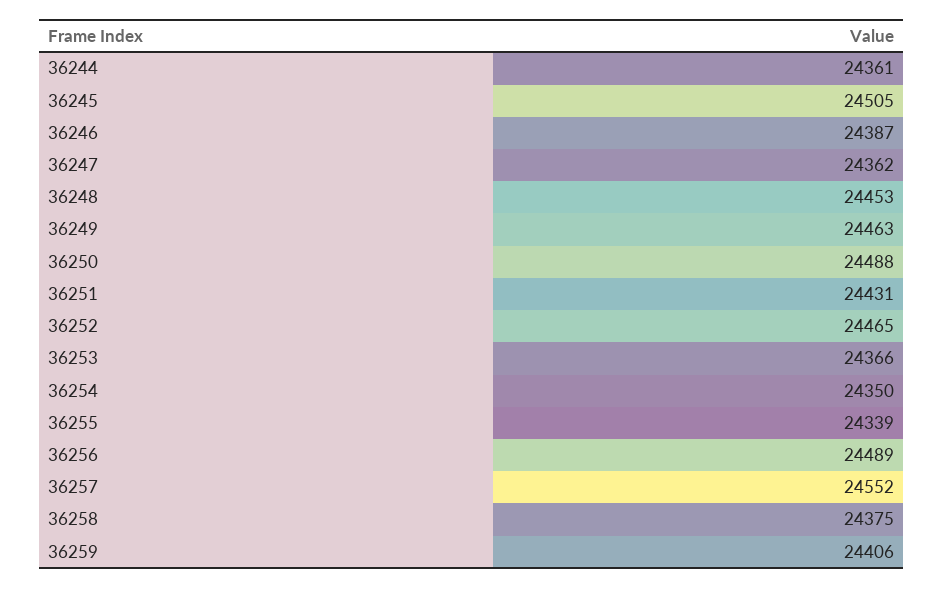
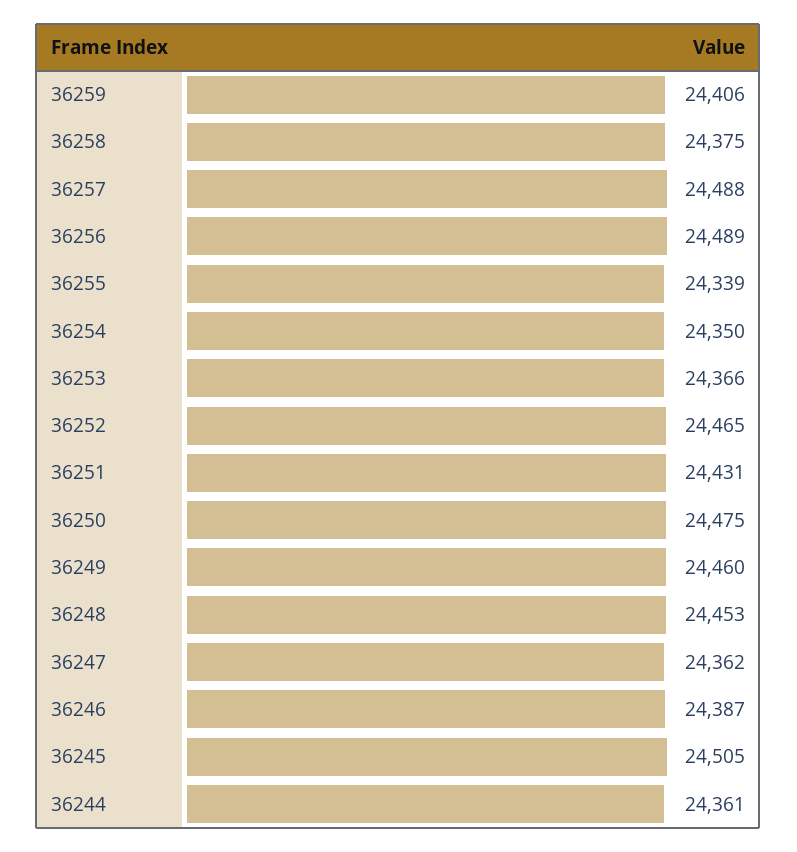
  {
    "36244": 24361,
    "36245": 24505,
    "36246": 24387,
    "36247": 24362,
    "36248": 24453,
-   "36249": 24463,
+   "36249": 24460,
-   "36250": 24488,
+   "36250": 24475,
    "36251": 24431,
    "36252": 24465,
    "36253": 24366,
    "36254": 24350,
    "36255": 24339,
    "36256": 24489,
-   "36257": 24552,
+   "36257": 24488,
    "36258": 24375,
    "36259": 24406
  }

